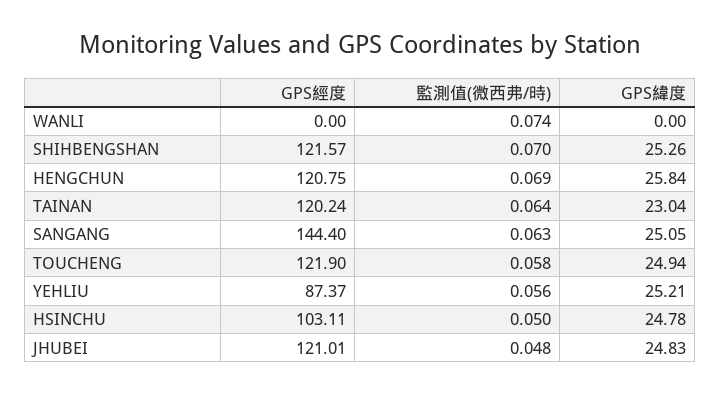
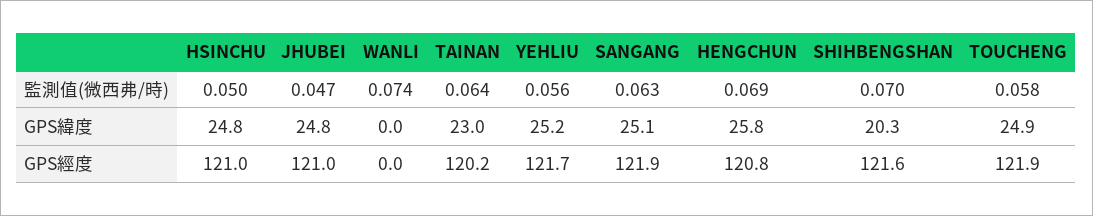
  {
    "GPS經度": {
      "WANLI": 0,
      "SHIHBENGSHAN": 121.57,
      "HENGCHUN": 120.75,
      "TAINAN": 120.24,
-     "SANGANG": 144.4,
+     "SANGANG": 121.9,
      "TOUCHENG": 121.9,
-     "YEHLIU": 87.37,
+     "YEHLIU": 121.7,
-     "HSINCHU": 103.11,
+     "HSINCHU": 121,
      "JHUBEI": 121.01
    },
    "監測值(微西弗/時)": {
      "WANLI": 0.074,
      "SHIHBENGSHAN": 0.07,
      "HENGCHUN": 0.069,
      "TAINAN": 0.064,
      "SANGANG": 0.063,
      "TOUCHENG": 0.058,
      "YEHLIU": 0.056,
      "HSINCHU": 0.05,
-     "JHUBEI": 0.048
+     "JHUBEI": 0.047
    },
    "GPS緯度": {
      "WANLI": 0,
-     "SHIHBENGSHAN": 25.26,
+     "SHIHBENGSHAN": 20.3,
      "HENGCHUN": 25.84,
      "TAINAN": 23.04,
      "SANGANG": 25.05,
      "TOUCHENG": 24.94,
      "YEHLIU": 25.21,
      "HSINCHU": 24.78,
      "JHUBEI": 24.83
    }
  }

